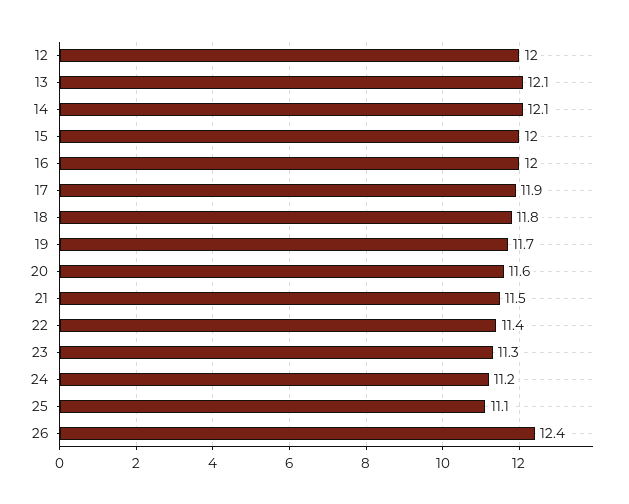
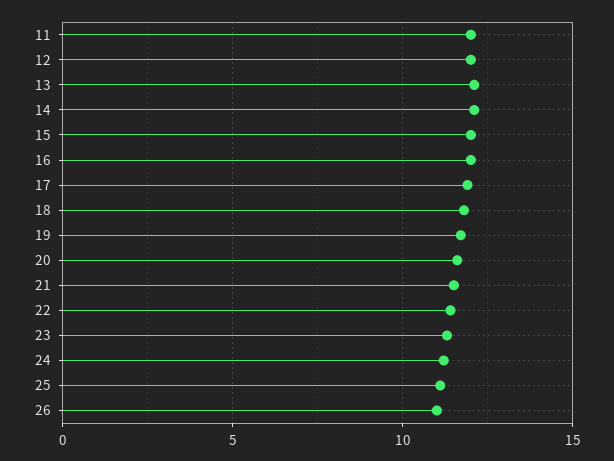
  {
    "12": 12,
    "13": 12.1,
    "14": 12.1,
    "15": 12,
    "16": 12,
    "17": 11.9,
    "18": 11.8,
    "19": 11.7,
    "20": 11.6,
    "21": 11.5,
    "22": 11.4,
    "23": 11.3,
    "24": 11.2,
    "25": 11.1,
-   "26": 12.4
+   "26": 11,
+   "11": 12
  }

